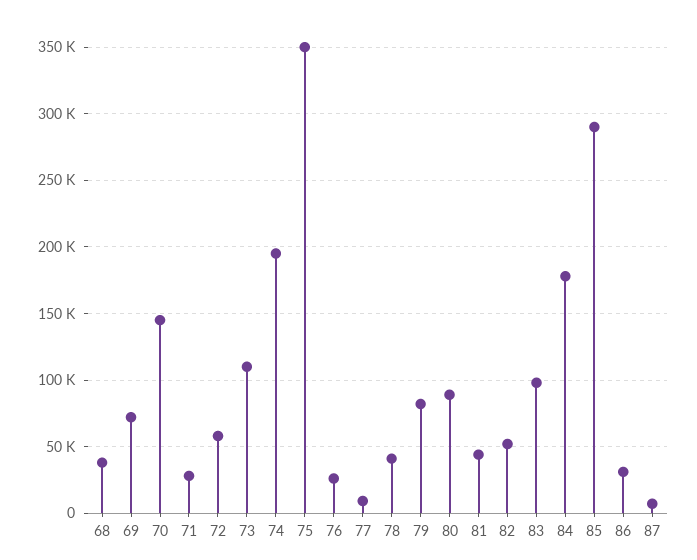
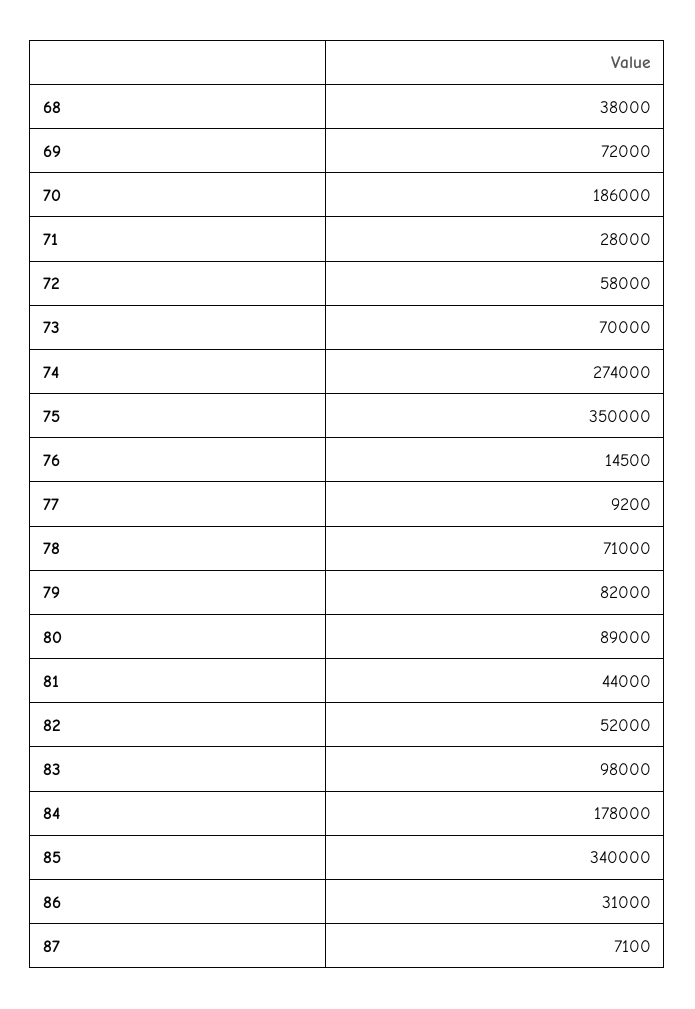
  {
    "68": 38000,
    "69": 72000,
-   "70": 145000,
+   "70": 186000,
    "71": 28000,
    "72": 58000,
-   "73": 110000,
+   "73": 70000,
-   "74": 195000,
+   "74": 274000,
    "75": 350000,
-   "76": 25000,
+   "76": 14500,
    "77": 9200,
-   "78": 40000,
+   "78": 71000,
    "79": 82000,
    "80": 89000,
    "81": 44000,
    "82": 52000,
    "83": 98000,
    "84": 178000,
-   "85": 290000,
+   "85": 340000,
    "86": 31000,
    "87": 7100
  }

